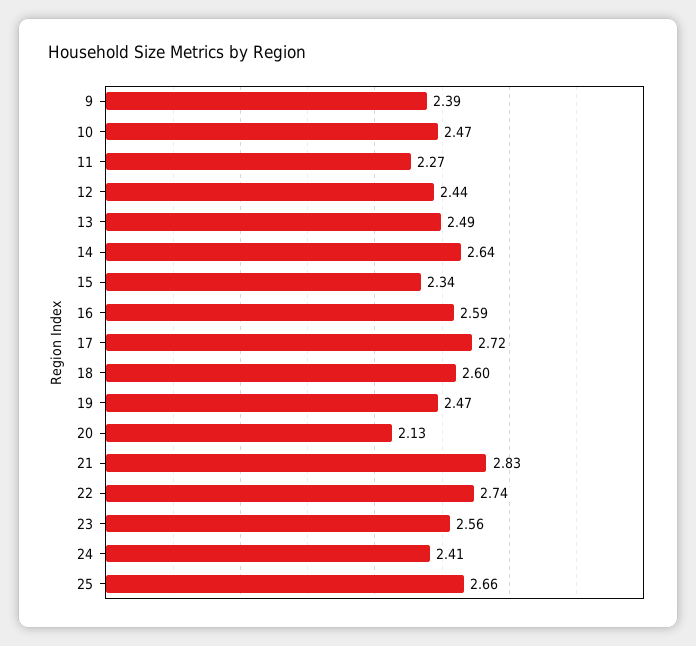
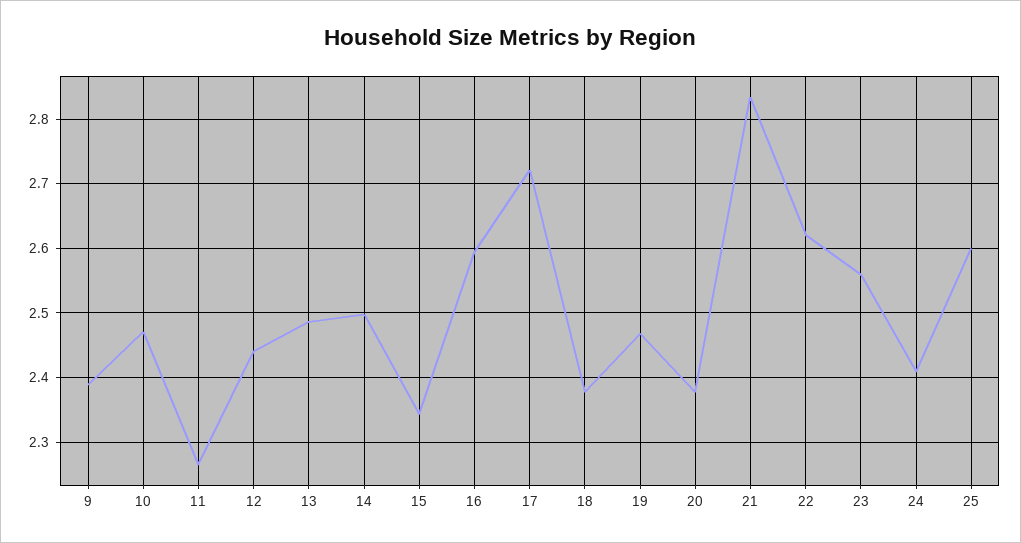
  {
    "9": 2.39,
    "10": 2.47,
    "11": 2.27,
    "12": 2.44,
    "13": 2.49,
-   "14": 2.64,
+   "14": 2.5,
    "15": 2.34,
    "16": 2.59,
    "17": 2.72,
-   "18": 2.6,
+   "18": 2.38,
    "19": 2.47,
-   "20": 2.13,
+   "20": 2.38,
    "21": 2.83,
-   "22": 2.74,
+   "22": 2.62,
    "23": 2.56,
    "24": 2.41,
-   "25": 2.66
+   "25": 2.6
  }

